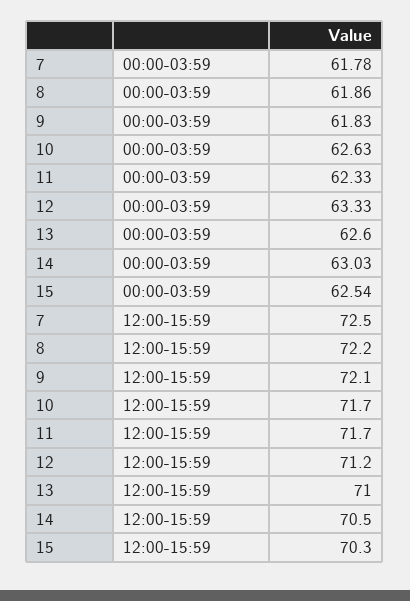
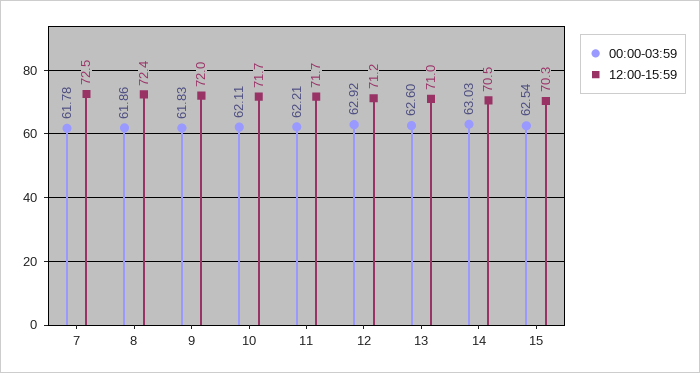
  {
    "00:00-03:59": {
      "7": 61.78,
      "8": 61.86,
      "9": 61.83,
-     "10": 62.63,
+     "10": 62.11,
-     "11": 62.33,
+     "11": 62.21,
-     "12": 63.33,
+     "12": 62.92,
      "13": 62.6,
      "14": 63.03,
      "15": 62.54
    },
    "12:00-15:59": {
      "7": 72.5,
-     "8": 72.2,
+     "8": 72.4,
-     "9": 72.1,
+     "9": 72,
      "10": 71.7,
      "11": 71.7,
      "12": 71.2,
      "13": 71,
      "14": 70.5,
      "15": 70.3
    }
  }

